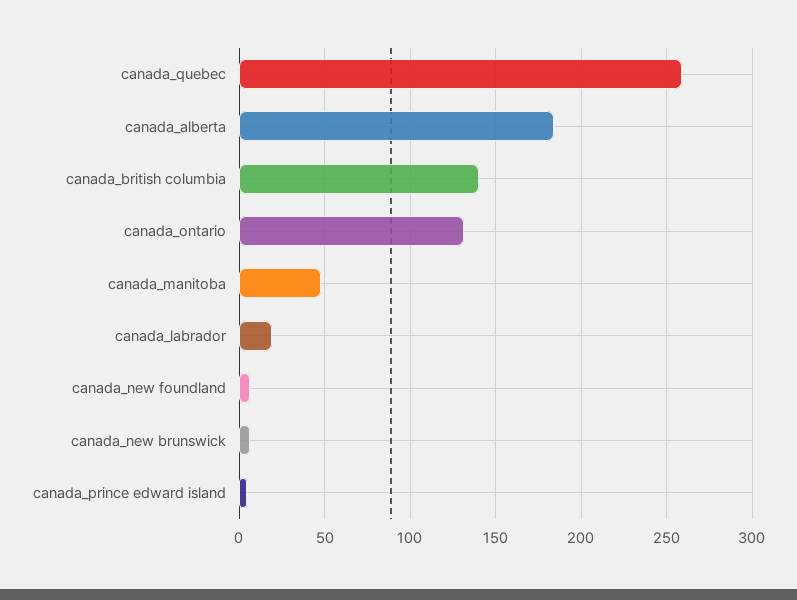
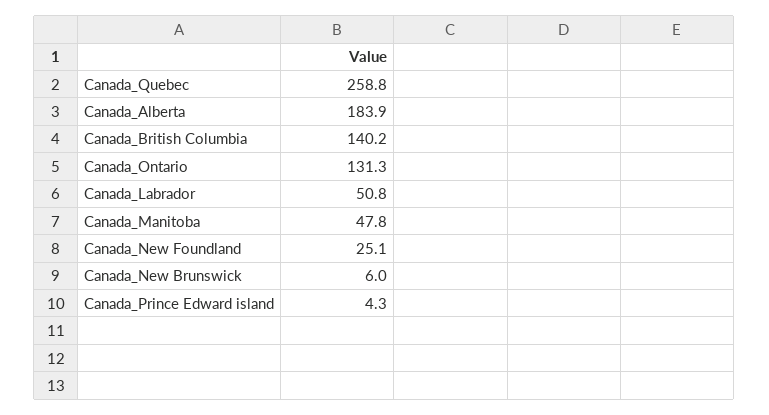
  {
    "canada_quebec": 258.8,
    "canada_alberta": 183.9,
    "canada_british columbia": 140.2,
    "canada_ontario": 131.3,
    "canada_manitoba": 47.8,
-   "canada_labrador": 20,
+   "canada_labrador": 50.8,
-   "canada_new foundland": 5,
+   "canada_new foundland": 25.1,
    "canada_new brunswick": 6,
    "canada_prince edward island": 4.3
  }

